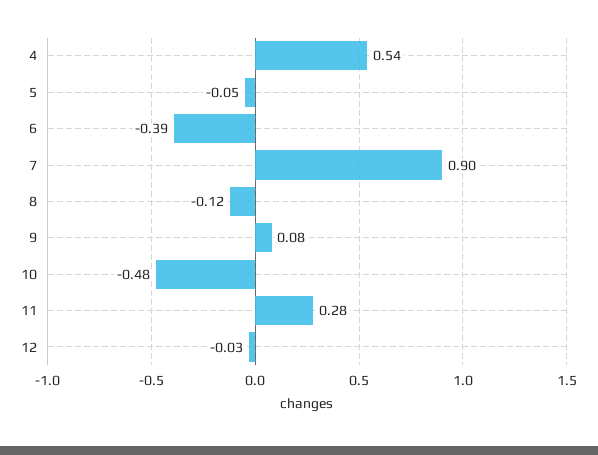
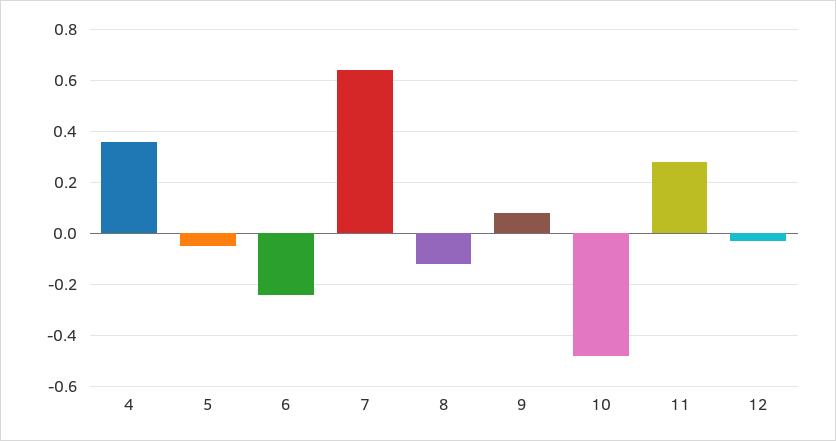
  {
-   "4": 0.54,
+   "4": 0.35,
    "5": -0.05,
-   "6": -0.39,
+   "6": -0.25,
-   "7": 0.9,
+   "7": 0.65,
    "8": -0.12,
    "9": 0.08,
    "10": -0.48,
    "11": 0.28,
    "12": -0.03
  }

